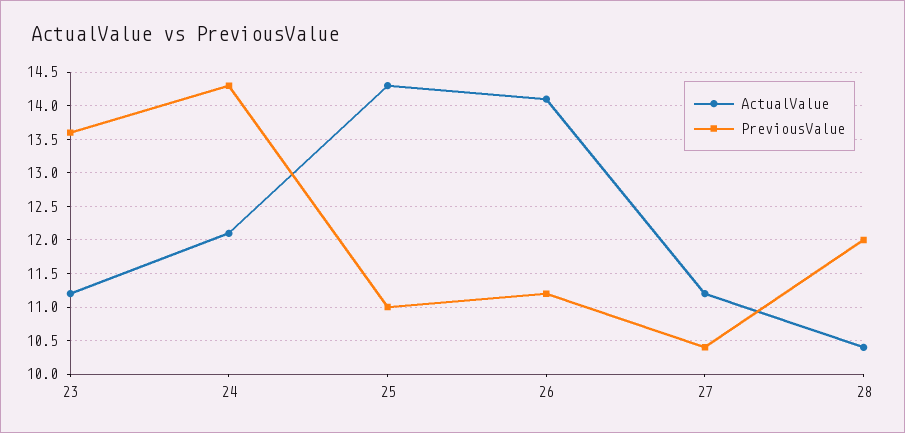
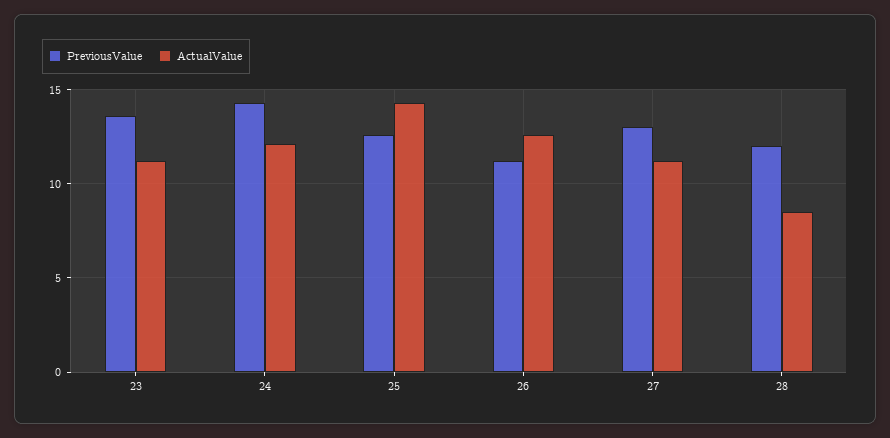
  {
    "ActualValue": {
      "23": 11.2,
      "24": 12.1,
      "25": 14.3,
-     "26": 14.1,
+     "26": 12.5,
      "27": 11.2,
-     "28": 10.4
+     "28": 8.5
    },
    "PreviousValue": {
      "23": 13.6,
      "24": 14.3,
-     "25": 11,
+     "25": 12.5,
      "26": 11.2,
-     "27": 10.4,
+     "27": 13,
      "28": 12
    }
  }

